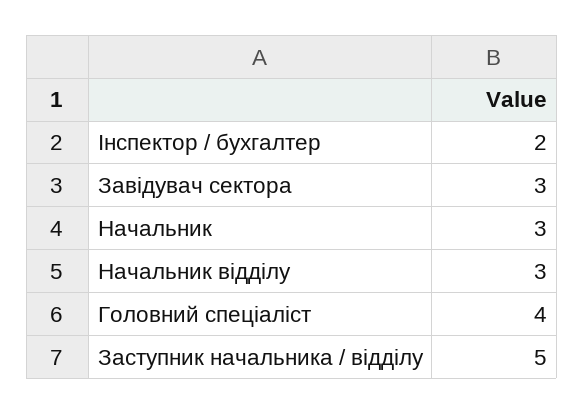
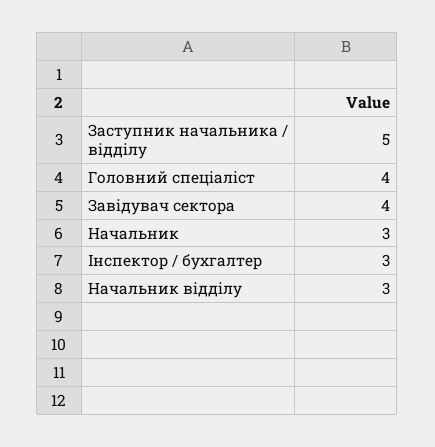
  {
-   "Інспектор / бухгалтер": 2,
+   "Інспектор / бухгалтер": 3,
-   "Завідувач сектора": 3,
+   "Завідувач сектора": 4,
    "Начальник": 3,
    "Начальник відділу": 3,
    "Головний спеціаліст": 4,
    "Заступник начальника / відділу": 5
  }

